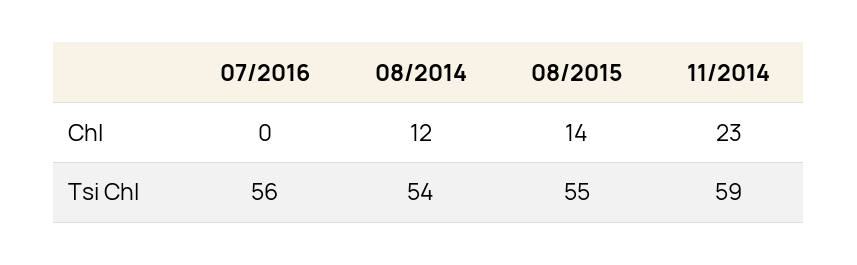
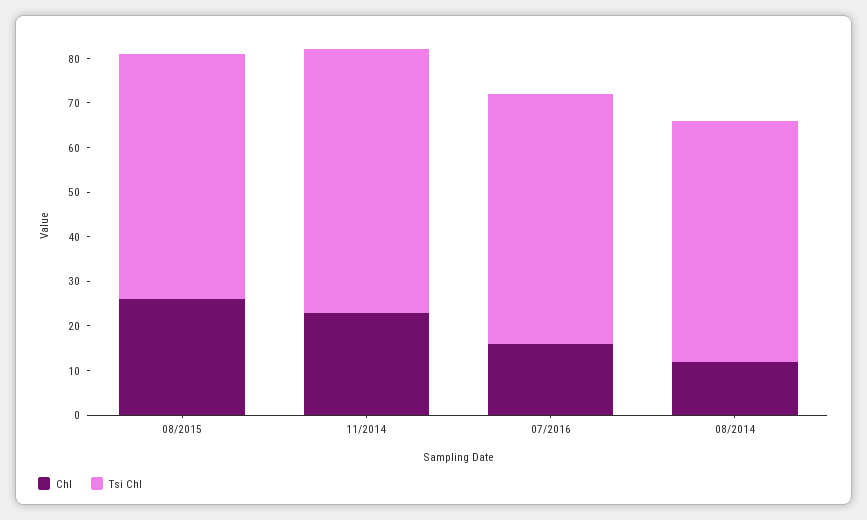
  {
    "Chl": {
-     "07/2016": 0,
+     "07/2016": 15,
      "08/2014": 12,
-     "08/2015": 14,
+     "08/2015": 25,
      "11/2014": 23
    },
    "Tsi Chl": {
      "07/2016": 56,
      "08/2014": 54,
      "08/2015": 55,
      "11/2014": 59
    }
  }

